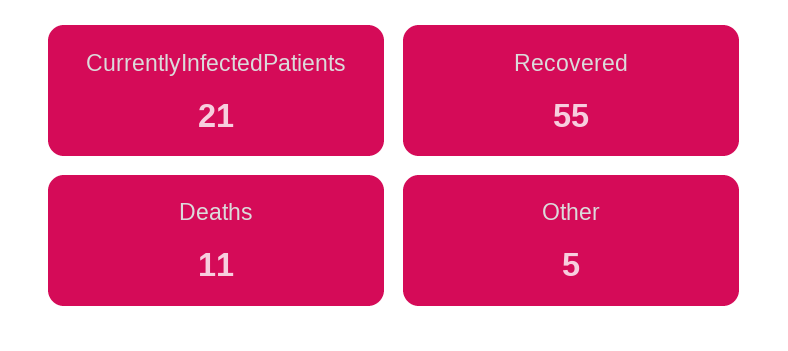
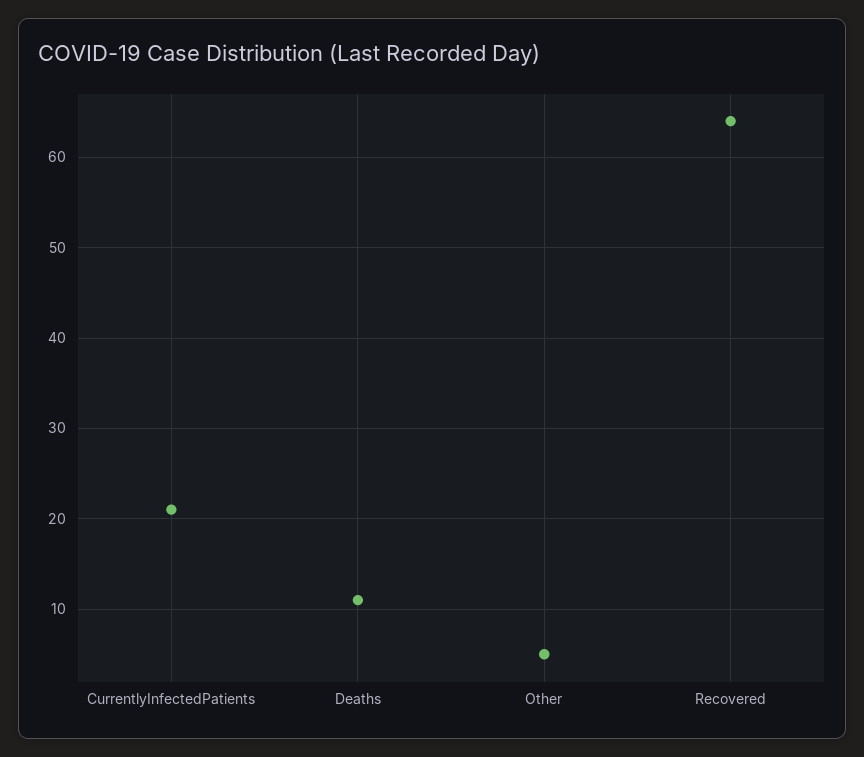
  {
    "CurrentlyInfectedPatients": 21,
-   "Recovered": 55,
+   "Recovered": 64,
    "Deaths": 11,
    "Other": 5
  }

